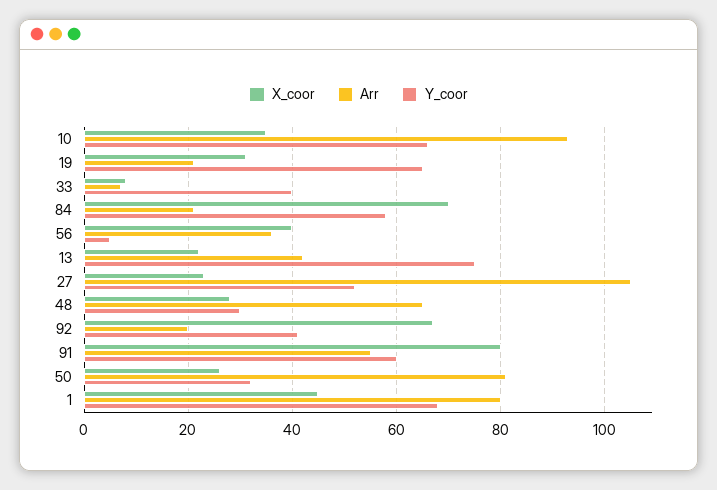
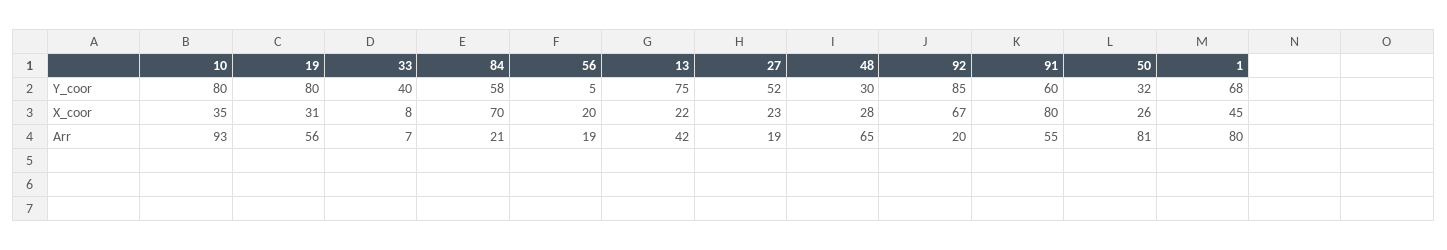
  {
    "X_coor": {
      "10": 35,
      "19": 31,
      "33": 8,
      "84": 70,
-     "56": 40,
+     "56": 20,
      "13": 22,
      "27": 23,
      "48": 28,
      "92": 67,
      "91": 80,
      "50": 26,
      "1": 45
    },
    "Arr": {
      "10": 93,
-     "19": 20,
+     "19": 56,
      "33": 7,
      "84": 21,
-     "56": 35,
+     "56": 19,
      "13": 42,
-     "27": 105,
+     "27": 19,
      "48": 65,
      "92": 20,
      "91": 55,
      "50": 81,
      "1": 80
    },
    "Y_coor": {
-     "10": 65,
+     "10": 80,
-     "19": 65,
+     "19": 80,
      "33": 40,
      "84": 58,
      "56": 5,
      "13": 75,
      "27": 52,
      "48": 30,
-     "92": 40,
+     "92": 85,
      "91": 60,
      "50": 32,
      "1": 68
    }
  }

